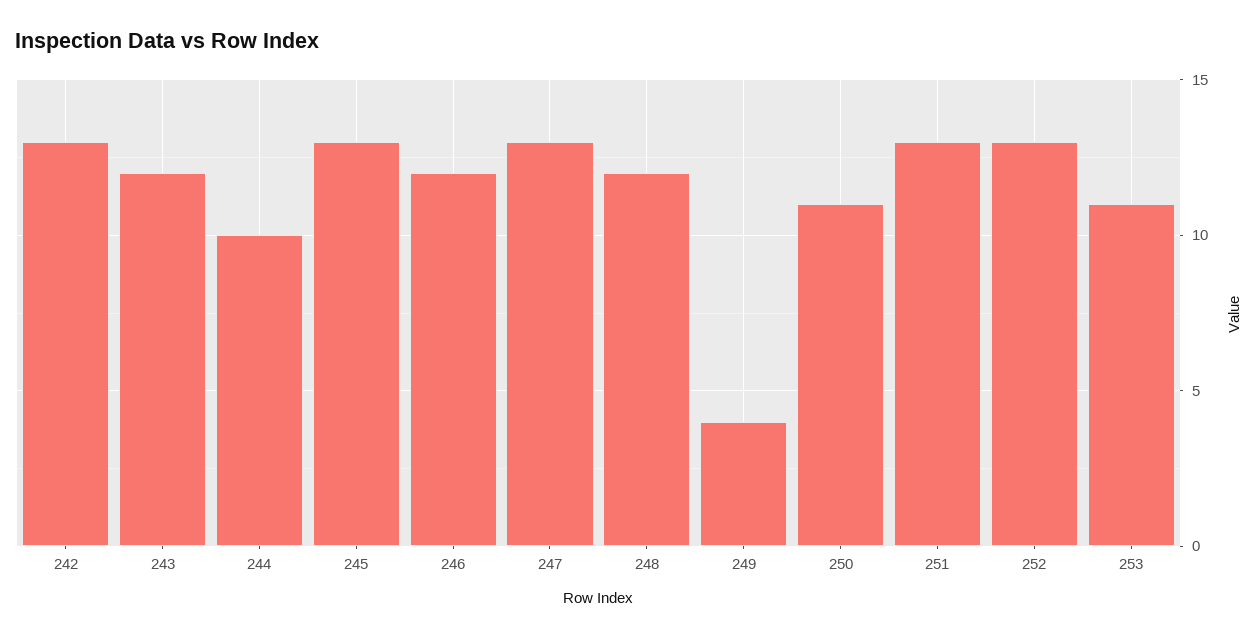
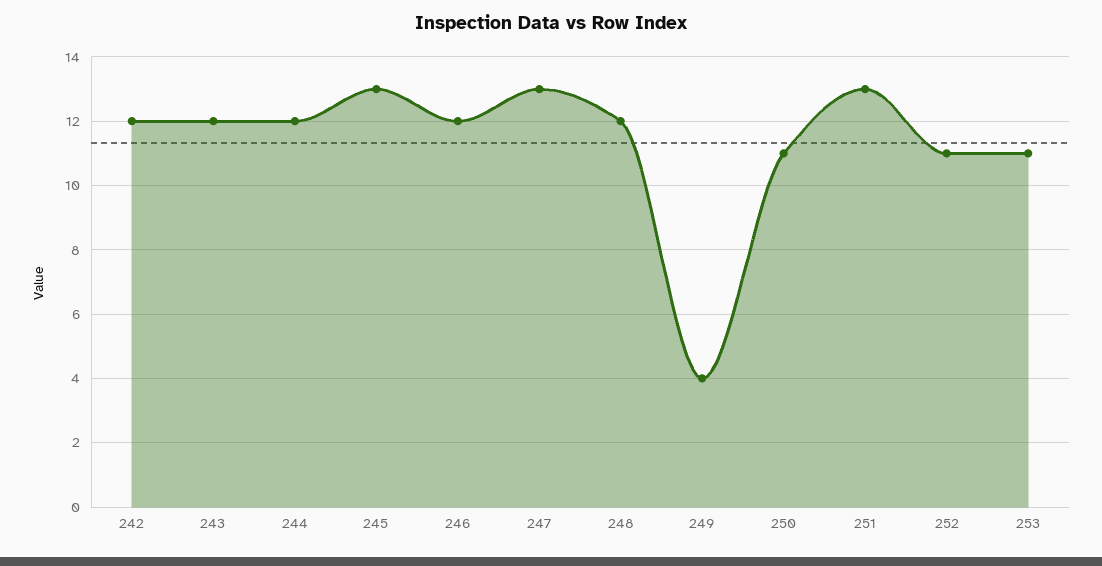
  {
-   "242": 13,
+   "242": 12,
    "243": 12,
-   "244": 10,
+   "244": 12,
    "245": 13,
    "246": 12,
    "247": 13,
    "248": 12,
    "249": 4,
    "250": 11,
    "251": 13,
-   "252": 13,
+   "252": 11,
    "253": 11
  }

